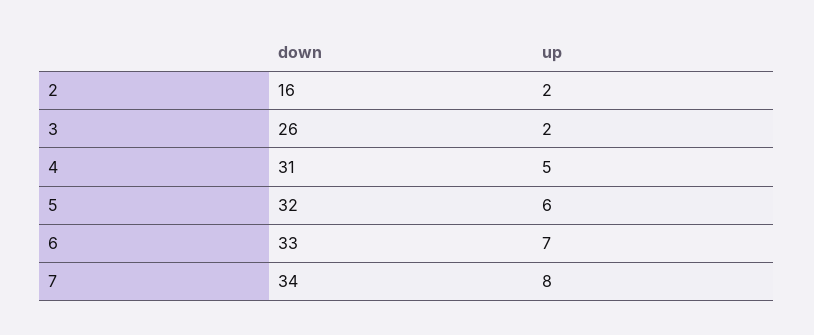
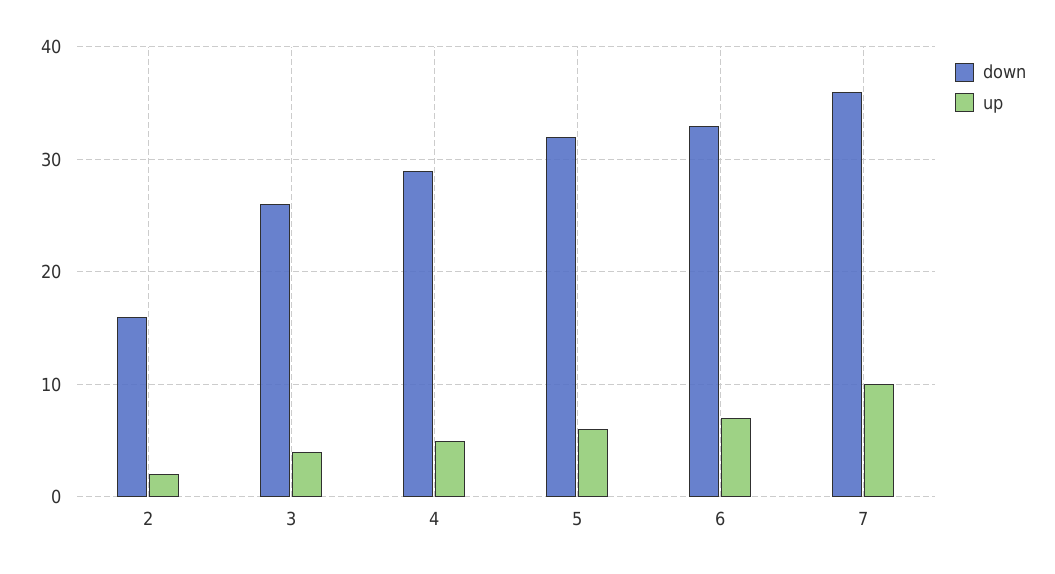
  {
    "down": {
      "2": 16,
      "3": 26,
-     "4": 31,
+     "4": 29,
      "5": 32,
      "6": 33,
-     "7": 34
+     "7": 36
    },
    "up": {
      "2": 2,
-     "3": 2,
+     "3": 4,
      "4": 5,
      "5": 6,
      "6": 7,
-     "7": 8
+     "7": 10
    }
  }

